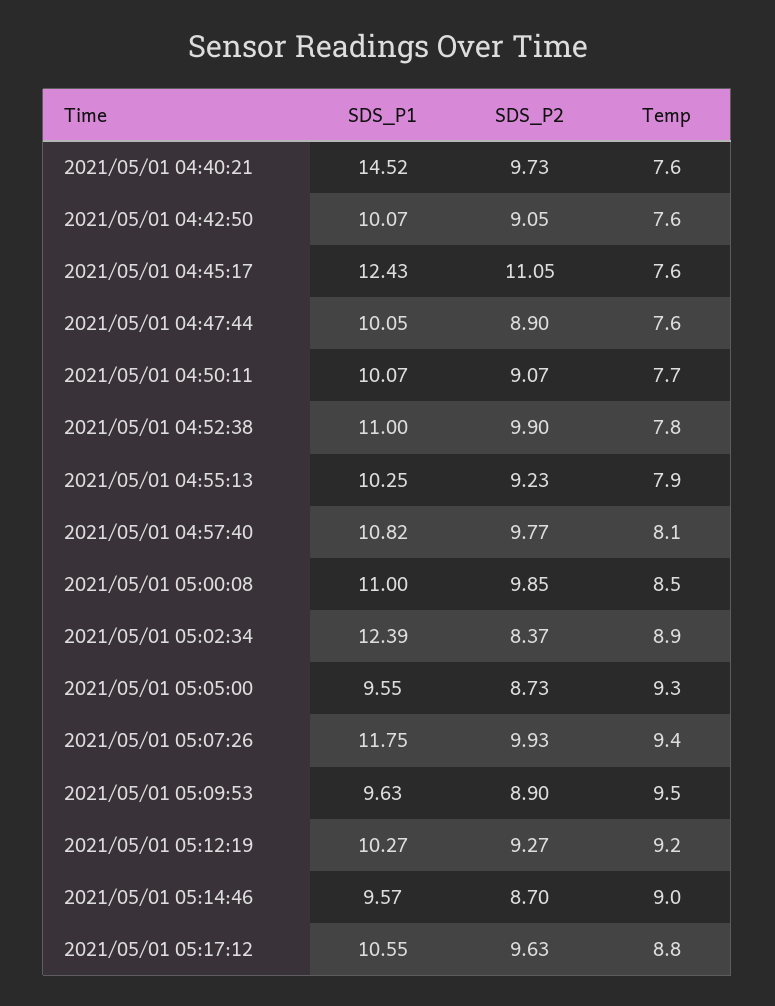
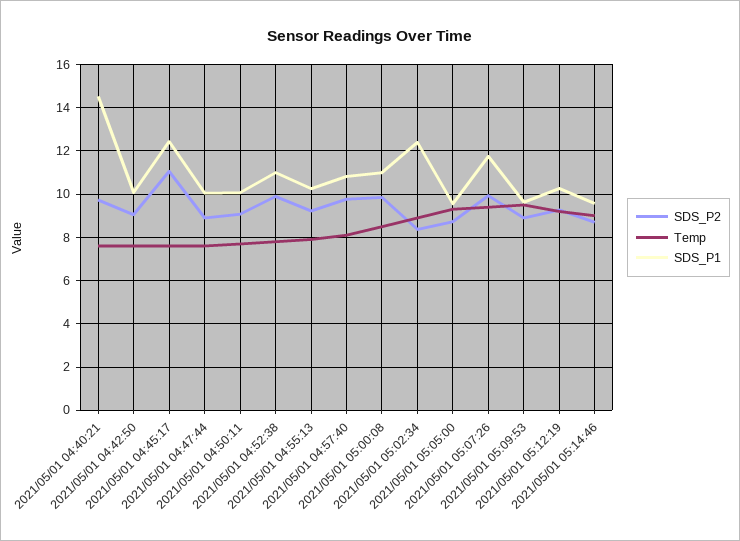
  {
    "SDS_P1": {
      "2021/05/01 04:40:21": 14.52,
      "2021/05/01 04:42:50": 10.07,
      "2021/05/01 04:45:17": 12.43,
      "2021/05/01 04:47:44": 10.05,
      "2021/05/01 04:50:11": 10.07,
      "2021/05/01 04:52:38": 11,
      "2021/05/01 04:55:13": 10.25,
      "2021/05/01 04:57:40": 10.82,
      "2021/05/01 05:00:08": 11,
      "2021/05/01 05:02:34": 12.39,
      "2021/05/01 05:05:00": 9.55,
      "2021/05/01 05:07:26": 11.75,
      "2021/05/01 05:09:53": 9.63,
      "2021/05/01 05:12:19": 10.27,
-     "2021/05/01 05:14:46": 9.57,
+     "2021/05/01 05:14:46": 9.57
-     "2021/05/01 05:17:12": 10.55
    },
    "SDS_P2": {
      "2021/05/01 04:40:21": 9.73,
      "2021/05/01 04:42:50": 9.05,
      "2021/05/01 04:45:17": 11.05,
      "2021/05/01 04:47:44": 8.9,
      "2021/05/01 04:50:11": 9.07,
      "2021/05/01 04:52:38": 9.9,
      "2021/05/01 04:55:13": 9.23,
      "2021/05/01 04:57:40": 9.77,
      "2021/05/01 05:00:08": 9.85,
      "2021/05/01 05:02:34": 8.37,
      "2021/05/01 05:05:00": 8.73,
      "2021/05/01 05:07:26": 9.93,
      "2021/05/01 05:09:53": 8.9,
      "2021/05/01 05:12:19": 9.27,
-     "2021/05/01 05:14:46": 8.7,
+     "2021/05/01 05:14:46": 8.7
-     "2021/05/01 05:17:12": 9.63
    },
    "Temp": {
      "2021/05/01 04:40:21": 7.6,
      "2021/05/01 04:42:50": 7.6,
      "2021/05/01 04:45:17": 7.6,
      "2021/05/01 04:47:44": 7.6,
      "2021/05/01 04:50:11": 7.7,
      "2021/05/01 04:52:38": 7.8,
      "2021/05/01 04:55:13": 7.9,
      "2021/05/01 04:57:40": 8.1,
      "2021/05/01 05:00:08": 8.5,
      "2021/05/01 05:02:34": 8.9,
      "2021/05/01 05:05:00": 9.3,
      "2021/05/01 05:07:26": 9.4,
      "2021/05/01 05:09:53": 9.5,
      "2021/05/01 05:12:19": 9.2,
-     "2021/05/01 05:14:46": 9,
+     "2021/05/01 05:14:46": 9
-     "2021/05/01 05:17:12": 8.8
    }
  }

